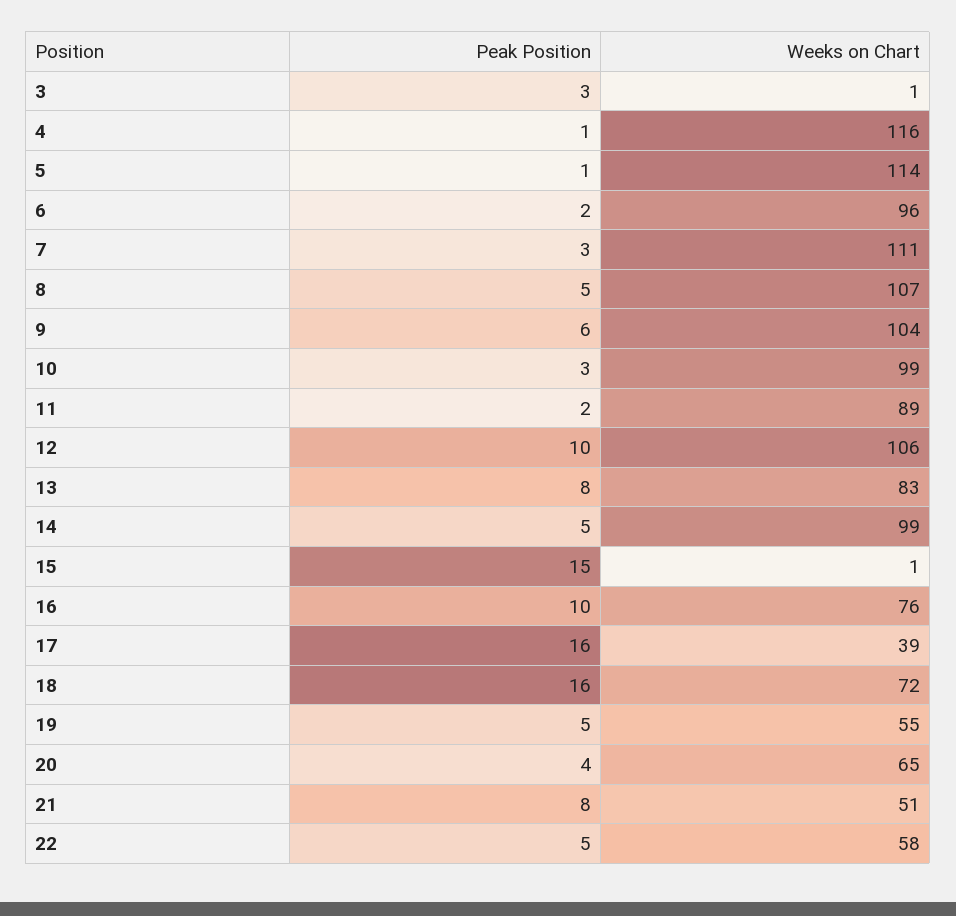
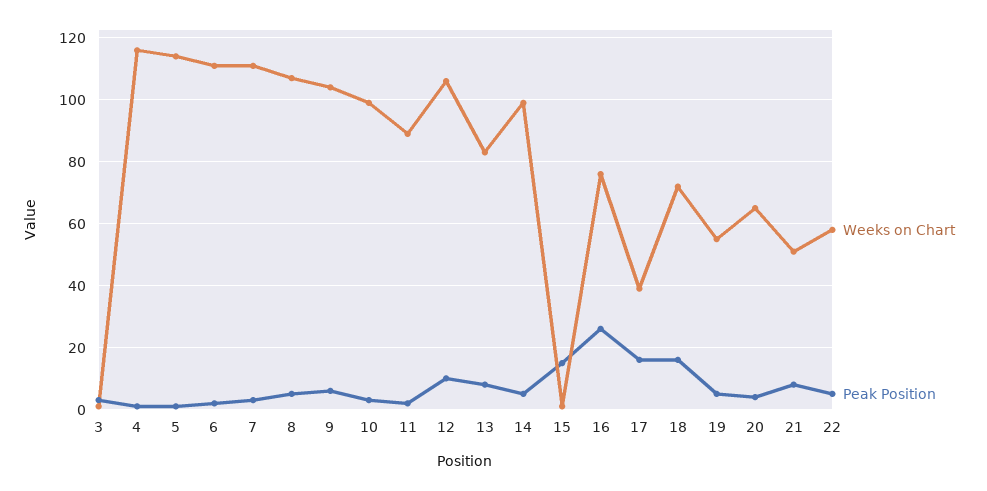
  {
    "Peak Position": {
      "3": 3,
      "4": 1,
      "5": 1,
      "6": 2,
      "7": 3,
      "8": 5,
      "9": 6,
      "10": 3,
      "11": 2,
      "12": 10,
      "13": 8,
      "14": 5,
      "15": 15,
-     "16": 10,
+     "16": 25,
      "17": 16,
      "18": 16,
      "19": 5,
      "20": 4,
      "21": 8,
      "22": 5
    },
    "Weeks on Chart": {
      "3": 1,
      "4": 116,
      "5": 114,
-     "6": 96,
+     "6": 110,
      "7": 111,
      "8": 107,
      "9": 104,
      "10": 99,
      "11": 89,
      "12": 106,
      "13": 83,
      "14": 99,
      "15": 1,
      "16": 76,
      "17": 39,
      "18": 72,
      "19": 55,
      "20": 65,
      "21": 51,
      "22": 58
    }
  }

